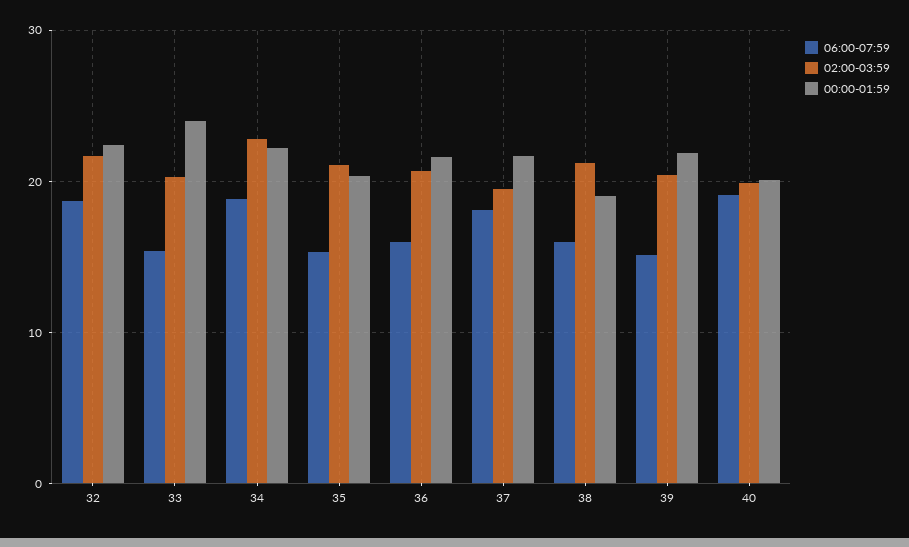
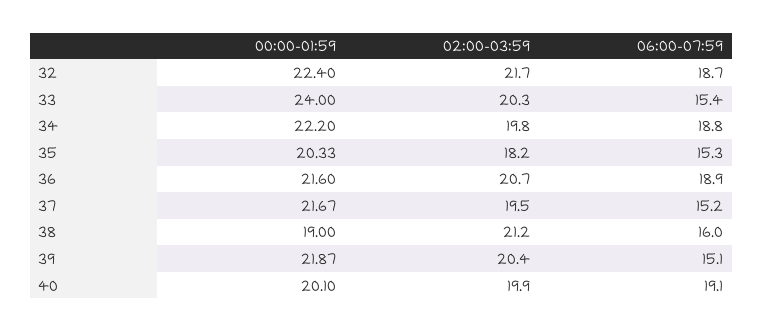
  {
    "06:00-07:59": {
      "32": 18.7,
      "33": 15.4,
      "34": 18.8,
      "35": 15.3,
-     "36": 16,
+     "36": 18.9,
-     "37": 18,
+     "37": 15.2,
      "38": 16,
      "39": 15.1,
      "40": 19.1
    },
    "02:00-03:59": {
      "32": 21.7,
      "33": 20.3,
-     "34": 23,
+     "34": 19.8,
-     "35": 21,
+     "35": 18.2,
      "36": 20.7,
      "37": 19.5,
      "38": 21.2,
      "39": 20.4,
      "40": 19.9
    },
    "00:00-01:59": {
      "32": 22.4,
      "33": 24,
      "34": 22.2,
      "35": 20.33,
      "36": 21.6,
      "37": 21.67,
      "38": 19,
      "39": 21.87,
      "40": 20.1
    }
  }

